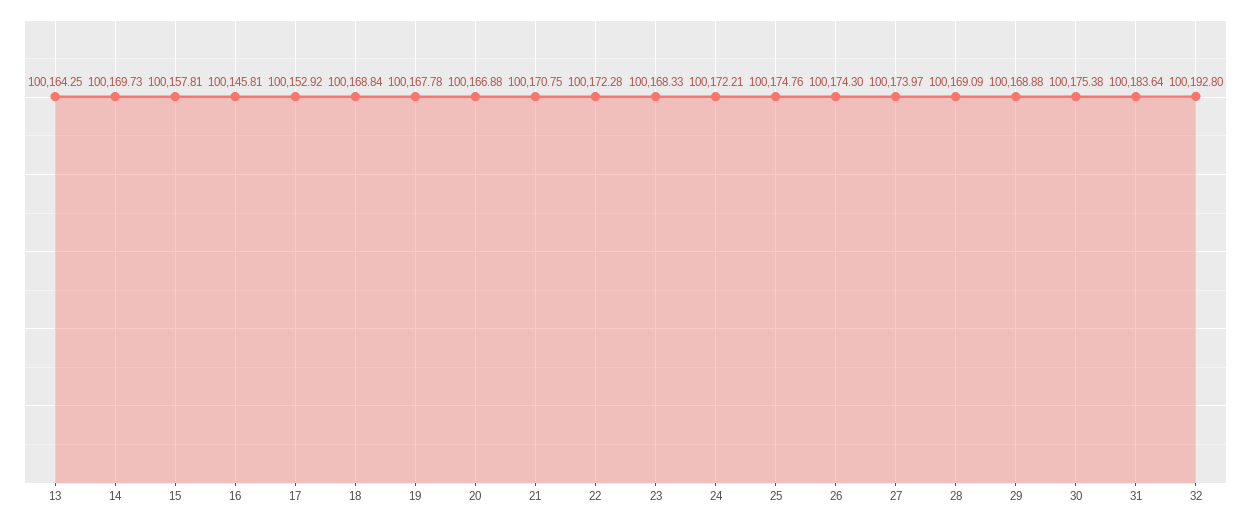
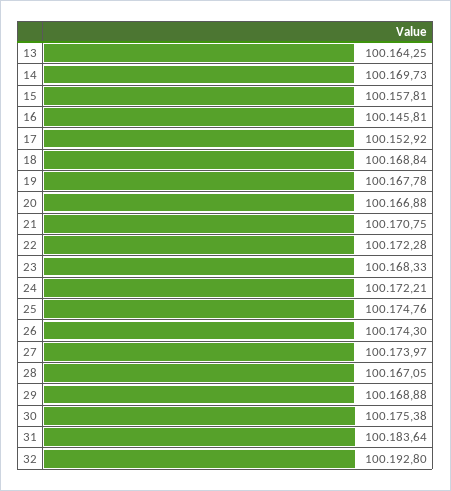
  {
    "13": 100164.25,
    "14": 100169.73,
    "15": 100157.81,
    "16": 100145.81,
    "17": 100152.92,
    "18": 100168.84,
    "19": 100167.78,
    "20": 100166.88,
    "21": 100170.75,
    "22": 100172.28,
    "23": 100168.33,
    "24": 100172.21,
    "25": 100174.76,
    "26": 100174.3,
    "27": 100173.97,
-   "28": 100169.09,
+   "28": 100167.05,
    "29": 100168.88,
    "30": 100175.38,
    "31": 100183.64,
    "32": 100192.8
  }

